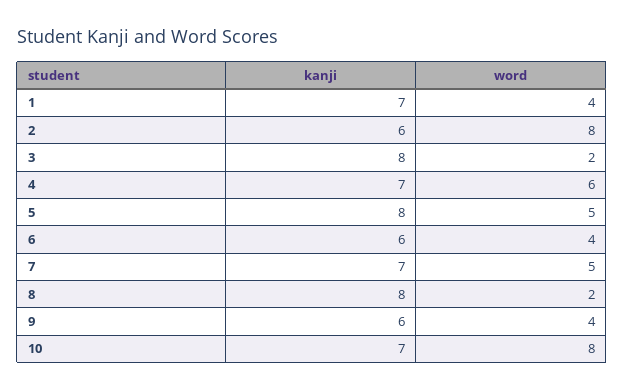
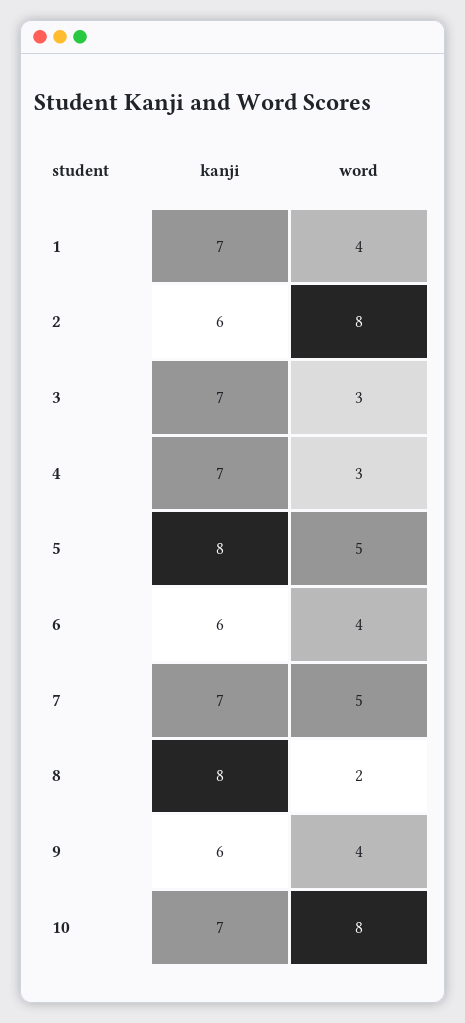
  {
    "kanji": {
      "1": 7,
      "2": 6,
-     "3": 8,
+     "3": 7,
      "4": 7,
      "5": 8,
      "6": 6,
      "7": 7,
      "8": 8,
      "9": 6,
      "10": 7
    },
    "word": {
      "1": 4,
      "2": 8,
-     "3": 2,
+     "3": 3,
-     "4": 6,
+     "4": 3,
      "5": 5,
      "6": 4,
      "7": 5,
      "8": 2,
      "9": 4,
      "10": 8
    }
  }

